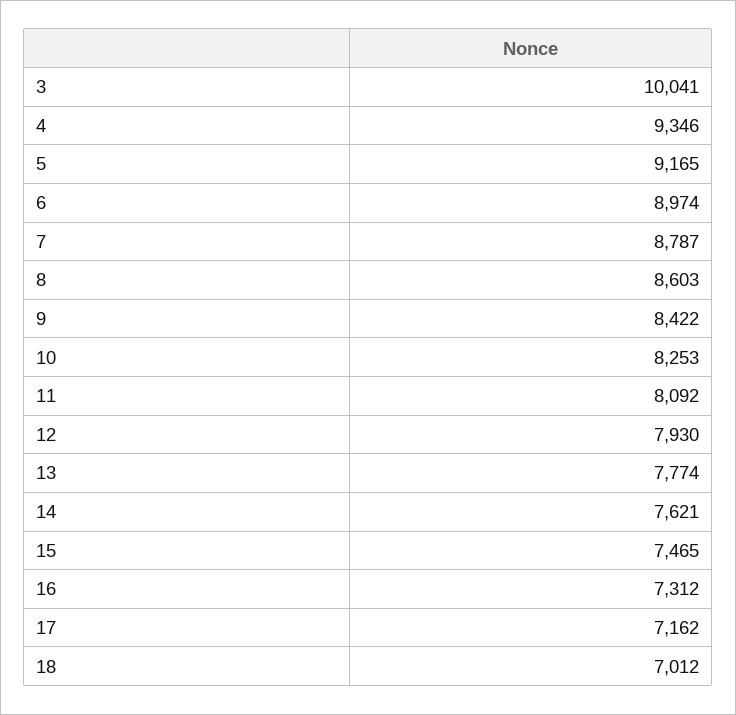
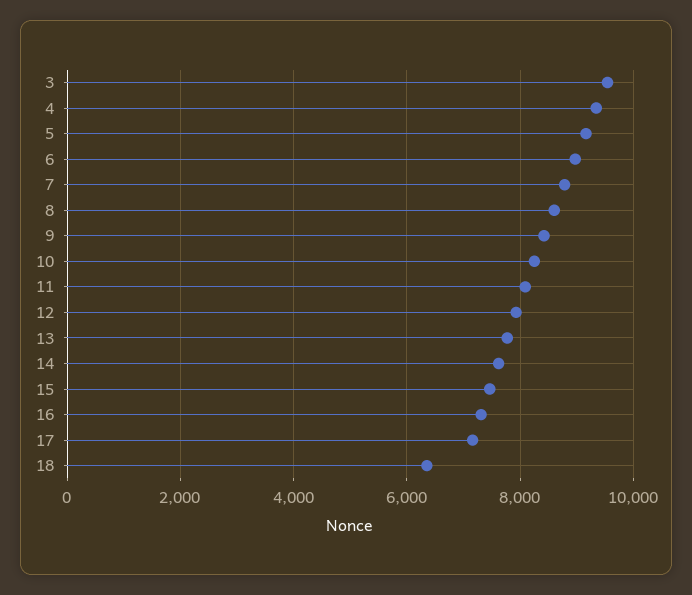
  {
-   "3": 10041,
+   "3": 9600,
    "4": 9346,
    "5": 9165,
    "6": 8974,
    "7": 8787,
    "8": 8603,
    "9": 8422,
    "10": 8253,
    "11": 8092,
    "12": 7930,
    "13": 7774,
    "14": 7621,
    "15": 7465,
    "16": 7312,
    "17": 7162,
-   "18": 7012
+   "18": 6400
  }

